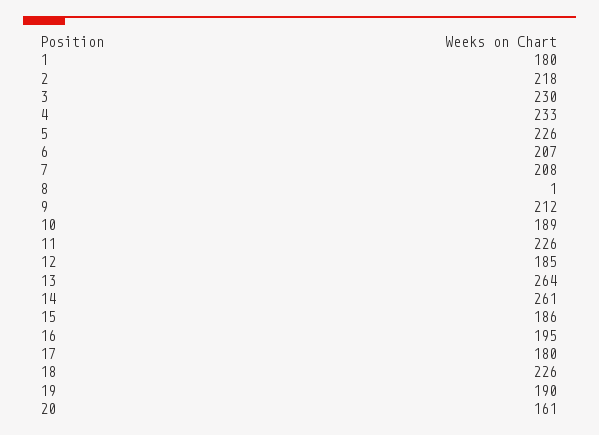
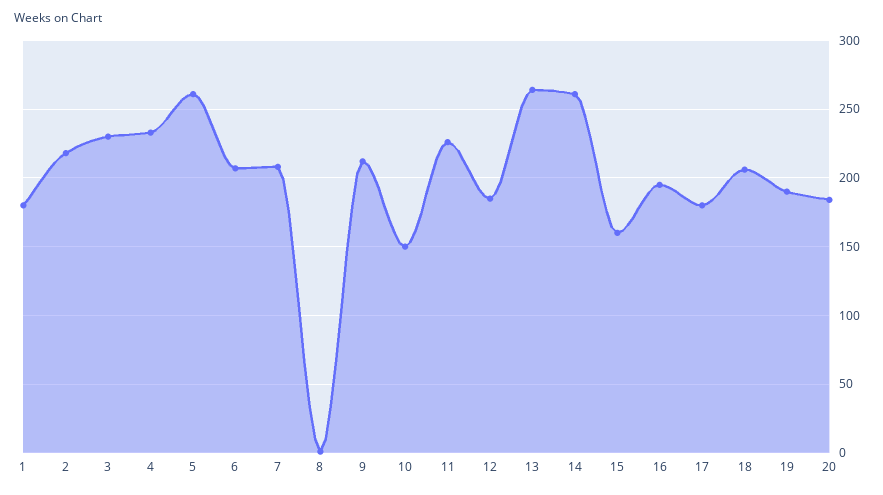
  {
    "1": 180,
    "2": 218,
    "3": 230,
    "4": 233,
-   "5": 226,
+   "5": 260,
    "6": 207,
    "7": 208,
    "8": 1,
    "9": 212,
-   "10": 189,
+   "10": 150,
    "11": 226,
    "12": 185,
    "13": 264,
    "14": 261,
-   "15": 186,
+   "15": 160,
    "16": 195,
    "17": 180,
-   "18": 226,
+   "18": 205,
    "19": 190,
-   "20": 161
+   "20": 185
  }

